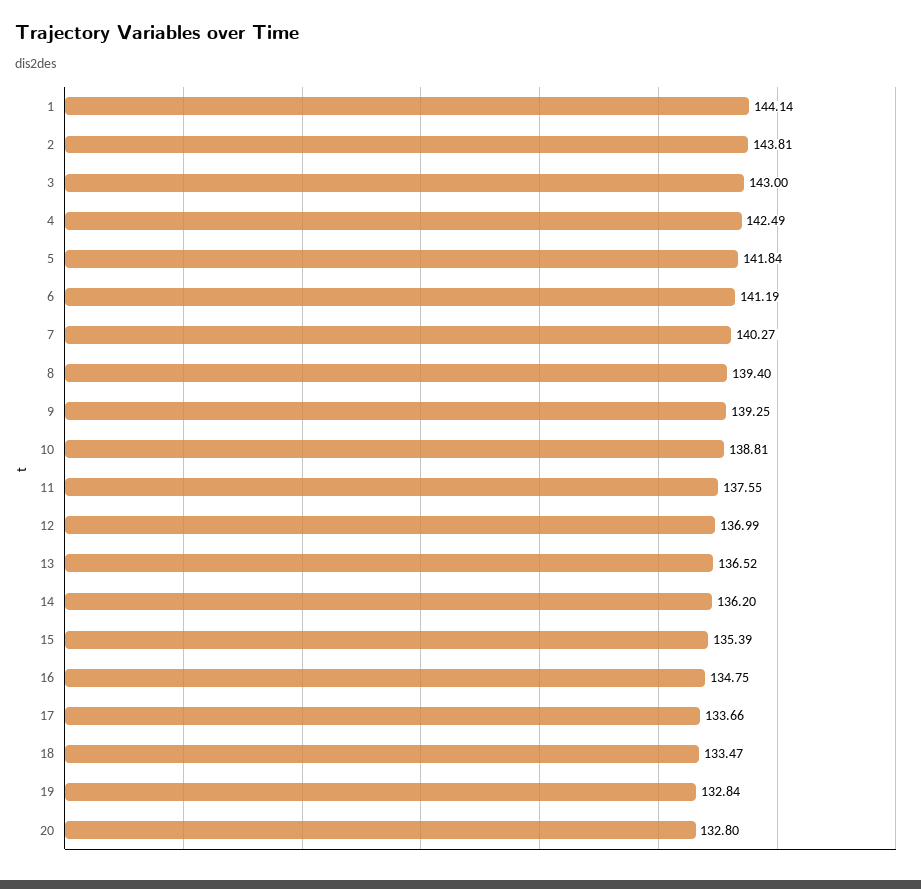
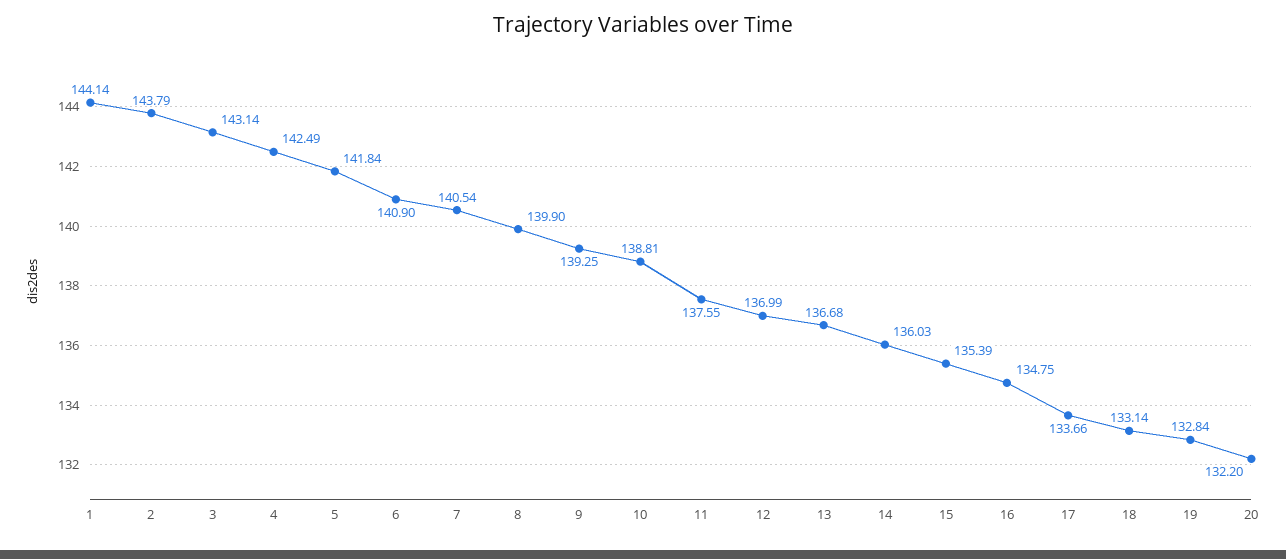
  {
    "1": 144.14,
-   "2": 143.81,
+   "2": 143.79,
-   "3": 143,
+   "3": 143.14,
    "4": 142.49,
    "5": 141.84,
-   "6": 141.19,
+   "6": 140.9,
-   "7": 140.27,
+   "7": 140.54,
-   "8": 139.4,
+   "8": 139.9,
    "9": 139.25,
    "10": 138.81,
    "11": 137.55,
    "12": 136.99,
-   "13": 136.52,
+   "13": 136.68,
-   "14": 136.2,
+   "14": 136.03,
    "15": 135.39,
    "16": 134.75,
    "17": 133.66,
-   "18": 133.47,
+   "18": 133.14,
    "19": 132.84,
-   "20": 132.8
+   "20": 132.2
  }

